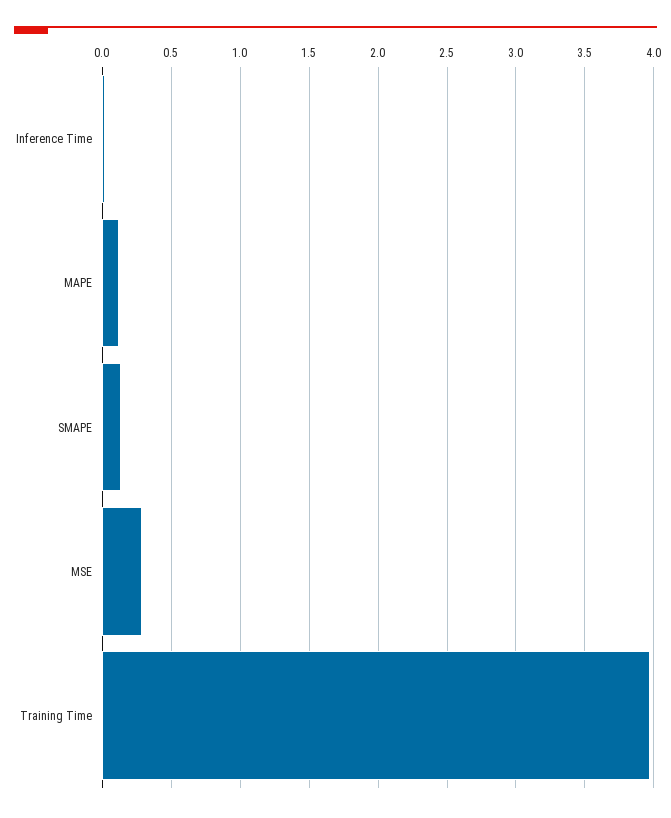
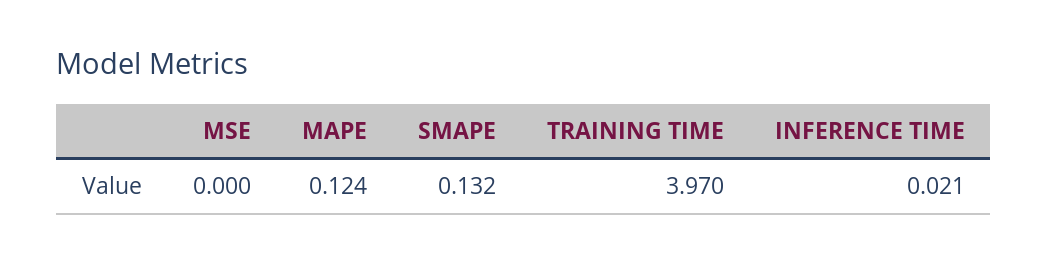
  {
    "Inference Time": 0.021,
    "MAPE": 0.124,
    "SMAPE": 0.132,
-   "MSE": 0.3,
+   "MSE": 0,
    "Training Time": 3.97
  }

